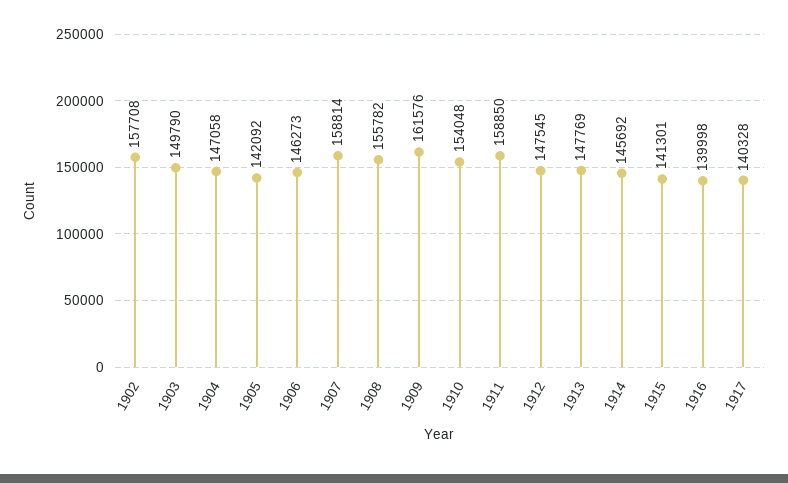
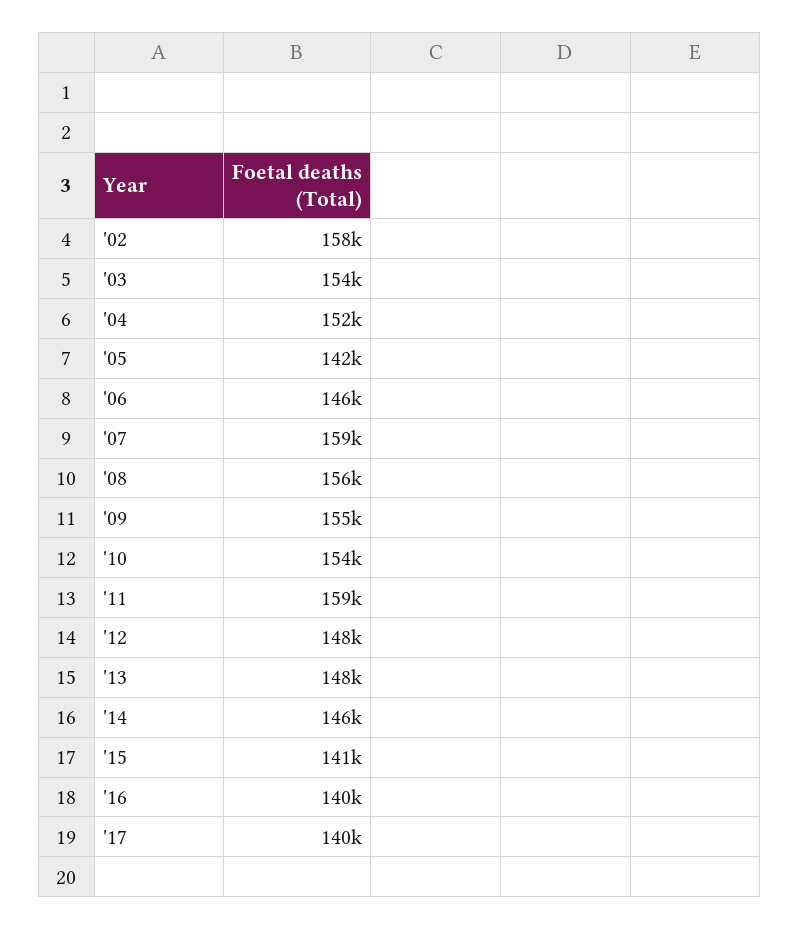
  {
    "1902": 157708,
-   "1903": 149790,
+   "1903": 154000,
-   "1904": 147058,
+   "1904": 152000,
    "1905": 142092,
    "1906": 146273,
    "1907": 158814,
    "1908": 155782,
-   "1909": 161576,
+   "1909": 155000,
    "1910": 154048,
    "1911": 158850,
    "1912": 147545,
    "1913": 147769,
    "1914": 145692,
    "1915": 141301,
    "1916": 139998,
    "1917": 140328
  }

